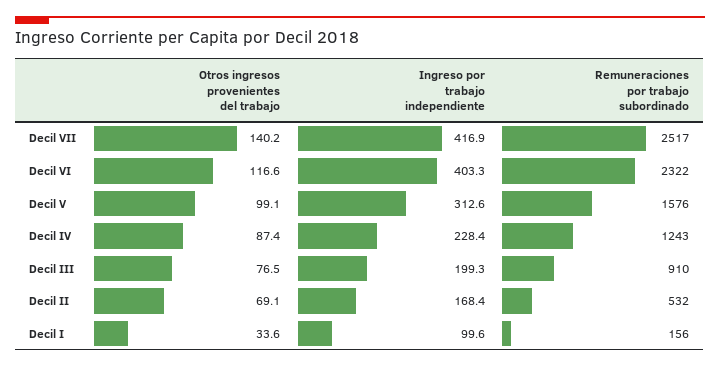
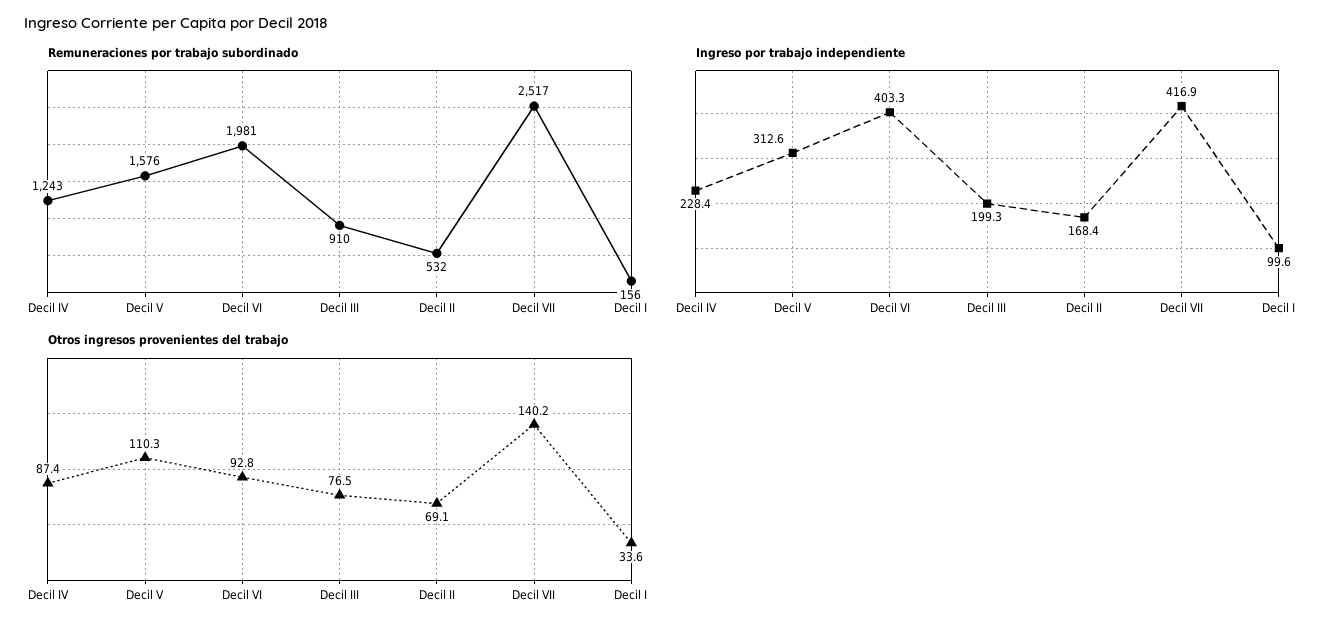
  {
    "Otros ingresos provenientes del trabajo": {
      "Decil VII": 140.2,
-     "Decil VI": 116.6,
+     "Decil VI": 92.8,
-     "Decil V": 99.1,
+     "Decil V": 110.3,
      "Decil IV": 87.4,
      "Decil III": 76.5,
      "Decil II": 69.1,
      "Decil I": 33.6
    },
    "Ingreso por trabajo independiente": {
      "Decil VII": 416.9,
      "Decil VI": 403.3,
      "Decil V": 312.6,
      "Decil IV": 228.4,
      "Decil III": 199.3,
      "Decil II": 168.4,
      "Decil I": 99.6
    },
    "Remuneraciones por trabajo subordinado": {
      "Decil VII": 2517,
-     "Decil VI": 2322,
+     "Decil VI": 1981,
      "Decil V": 1576,
      "Decil IV": 1243,
      "Decil III": 910,
      "Decil II": 532,
      "Decil I": 156
    }
  }

